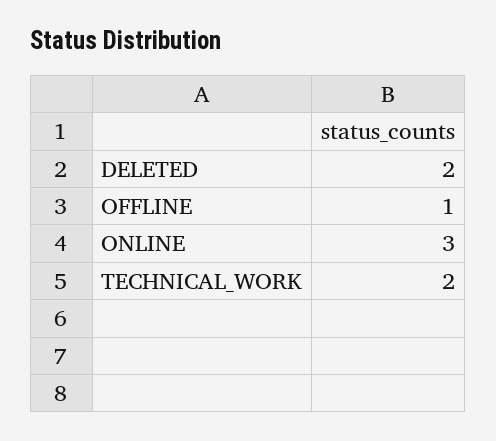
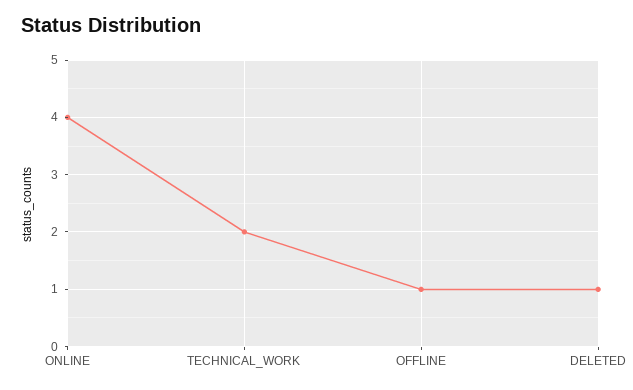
  {
-   "DELETED": 2,
+   "DELETED": 1,
    "OFFLINE": 1,
-   "ONLINE": 3,
+   "ONLINE": 4,
    "TECHNICAL_WORK": 2
  }

